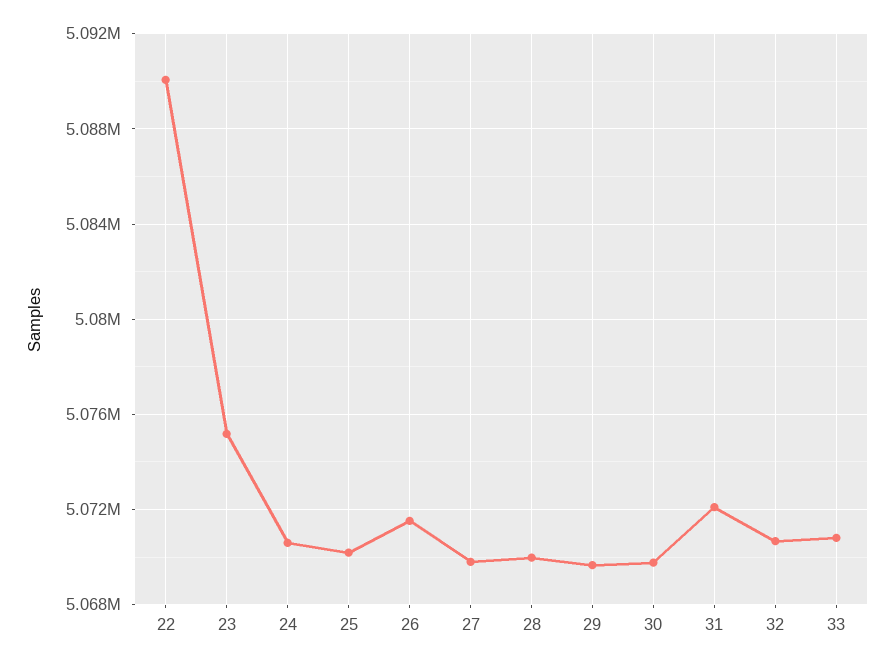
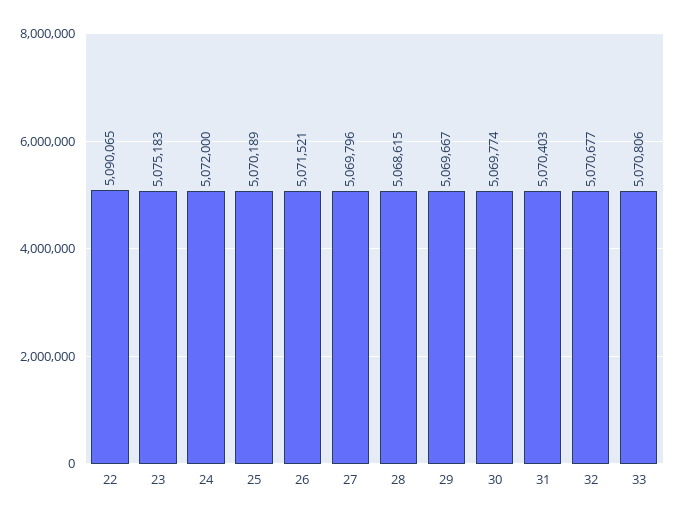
  {
    "22": 5090065,
    "23": 5075183,
-   "24": 5070500,
+   "24": 5072000,
    "25": 5070189,
    "26": 5071521,
    "27": 5069796,
-   "28": 5070000,
+   "28": 5068615,
    "29": 5069667,
    "30": 5069774,
-   "31": 5072000,
+   "31": 5070403,
    "32": 5070677,
    "33": 5070806
  }

